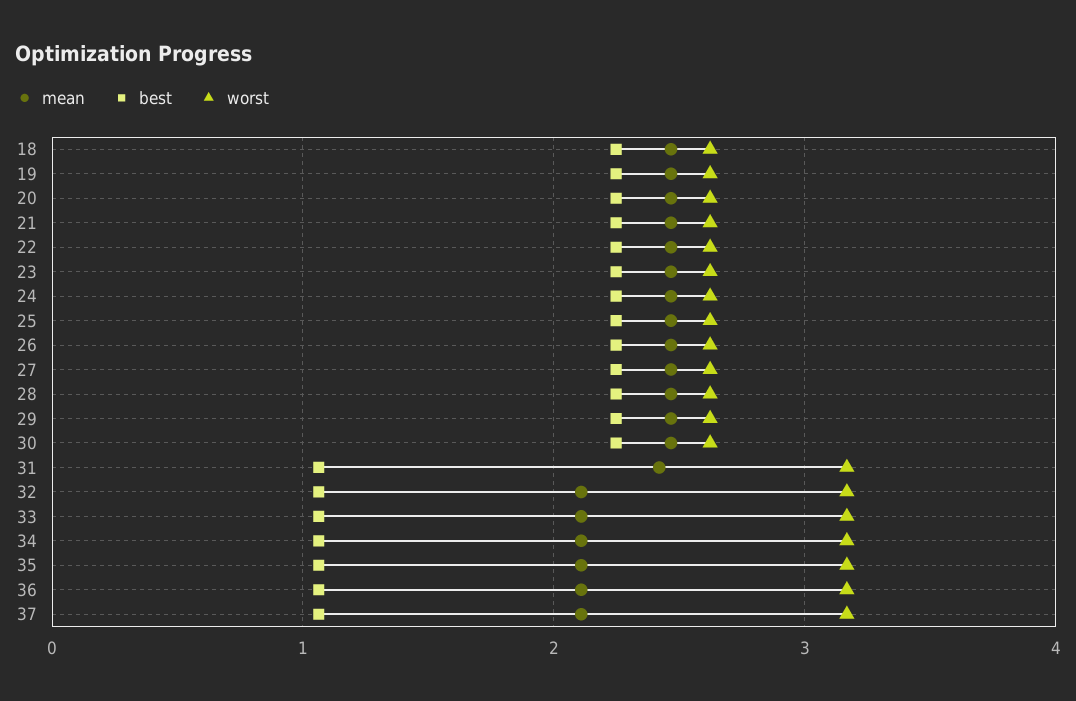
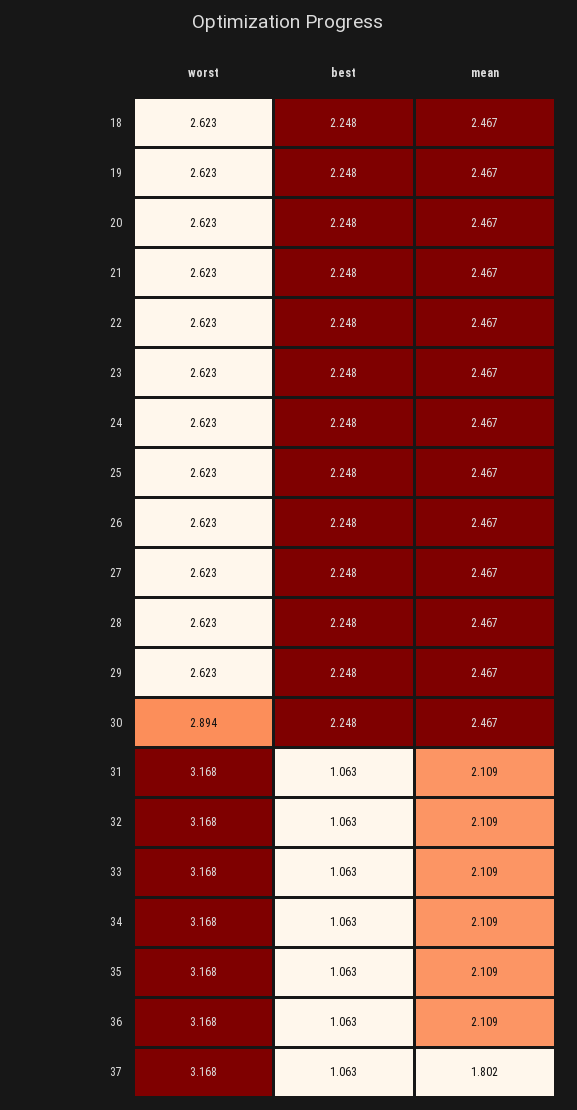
  {
    "mean": {
      "18": 2.467,
      "19": 2.467,
      "20": 2.467,
      "21": 2.467,
      "22": 2.467,
      "23": 2.467,
      "24": 2.467,
      "25": 2.467,
      "26": 2.467,
      "27": 2.467,
      "28": 2.467,
      "29": 2.467,
      "30": 2.467,
-     "31": 2.4,
+     "31": 2.109,
      "32": 2.109,
      "33": 2.109,
      "34": 2.109,
      "35": 2.109,
      "36": 2.109,
-     "37": 2.1
+     "37": 1.802
    },
    "best": {
      "18": 2.248,
      "19": 2.248,
      "20": 2.248,
      "21": 2.248,
      "22": 2.248,
      "23": 2.248,
      "24": 2.248,
      "25": 2.248,
      "26": 2.248,
      "27": 2.248,
      "28": 2.248,
      "29": 2.248,
      "30": 2.248,
      "31": 1.063,
      "32": 1.063,
      "33": 1.063,
      "34": 1.063,
      "35": 1.063,
      "36": 1.063,
      "37": 1.063
    },
    "worst": {
      "18": 2.623,
      "19": 2.623,
      "20": 2.623,
      "21": 2.623,
      "22": 2.623,
      "23": 2.623,
      "24": 2.623,
      "25": 2.623,
      "26": 2.623,
      "27": 2.623,
      "28": 2.623,
      "29": 2.623,
-     "30": 2.6,
+     "30": 2.894,
      "31": 3.168,
      "32": 3.168,
      "33": 3.168,
      "34": 3.168,
      "35": 3.168,
      "36": 3.168,
      "37": 3.168
    }
  }

